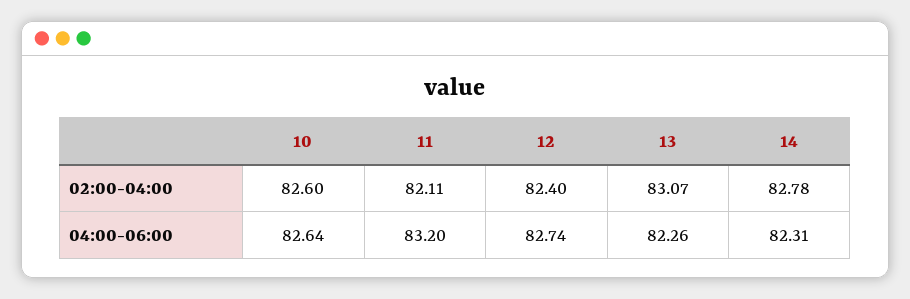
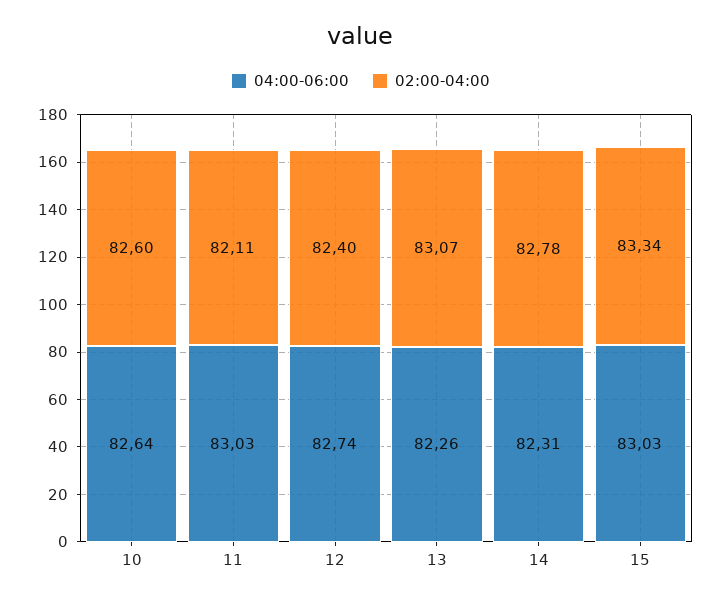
  {
    "02:00-04:00": {
      "10": 82.6,
      "11": 82.11,
      "12": 82.4,
      "13": 83.07,
-     "14": 82.78
+     "14": 82.78,
+     "15": 83.34
    },
    "04:00-06:00": {
      "10": 82.64,
-     "11": 83.2,
+     "11": 83.03,
      "12": 82.74,
      "13": 82.26,
-     "14": 82.31
+     "14": 82.31,
+     "15": 83.03
    }
  }

